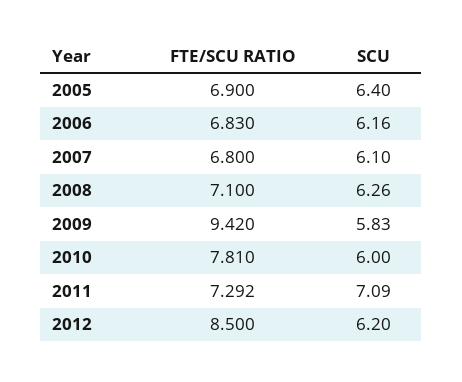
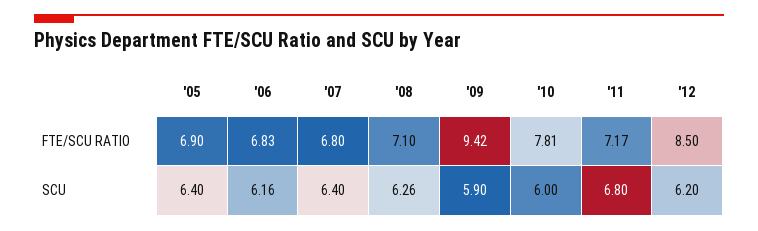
  {
    "FTE/SCU RATIO": {
      "2005": 6.9,
      "2006": 6.83,
      "2007": 6.8,
      "2008": 7.1,
      "2009": 9.42,
      "2010": 7.81,
-     "2011": 7.292,
+     "2011": 7.17,
      "2012": 8.5
    },
    "SCU": {
      "2005": 6.4,
      "2006": 6.16,
-     "2007": 6.1,
+     "2007": 6.4,
      "2008": 6.26,
-     "2009": 5.83,
+     "2009": 5.9,
      "2010": 6,
-     "2011": 7.09,
+     "2011": 6.8,
      "2012": 6.2
    }
  }

